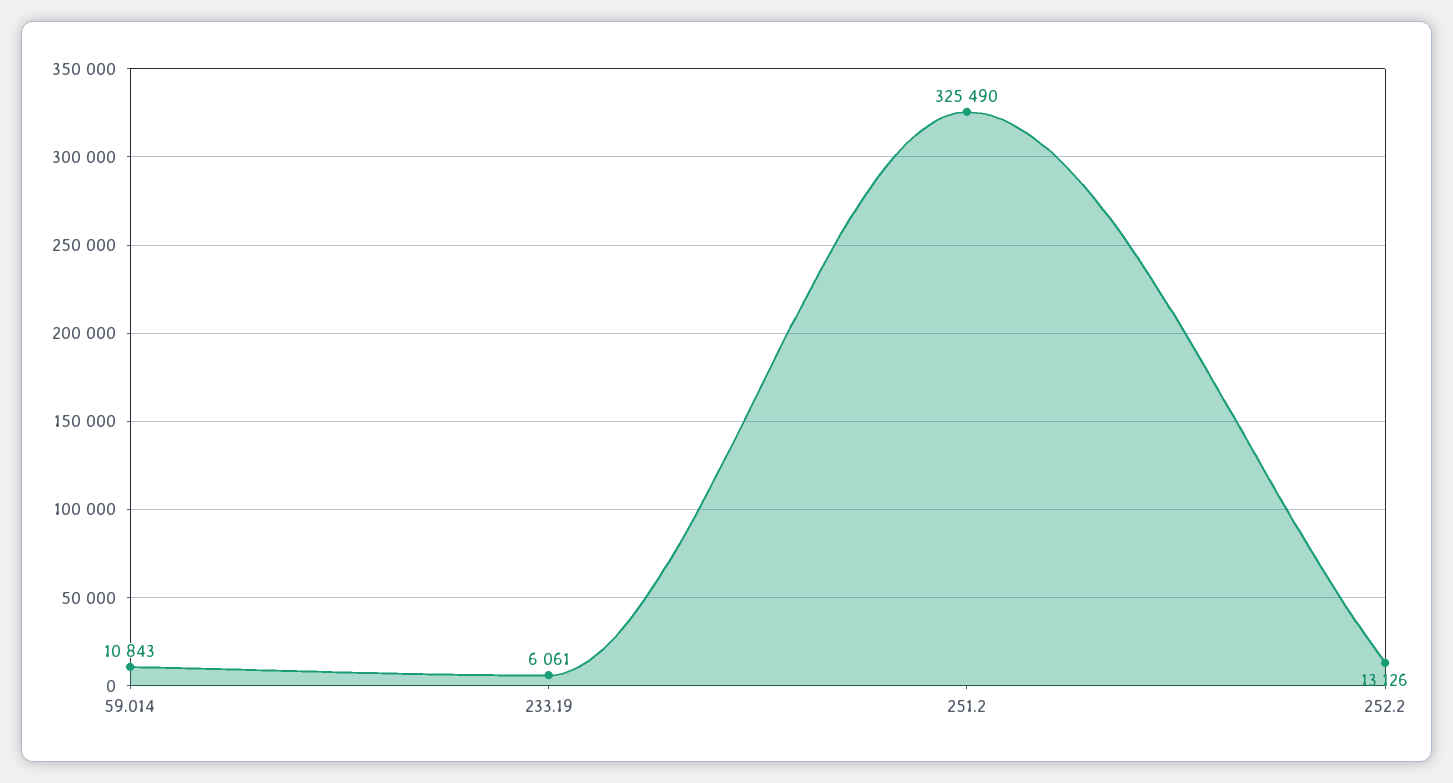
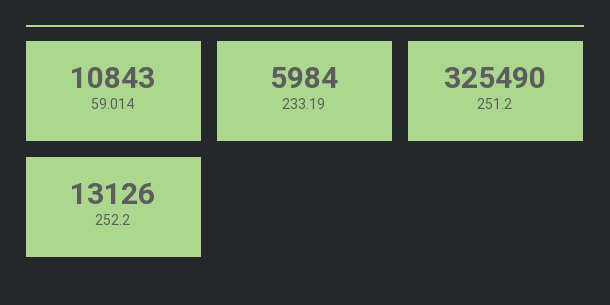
  {
    "59.014": 10843,
-   "233.19": 6061,
+   "233.19": 5984,
    "251.2": 325490,
    "252.2": 13126
  }

